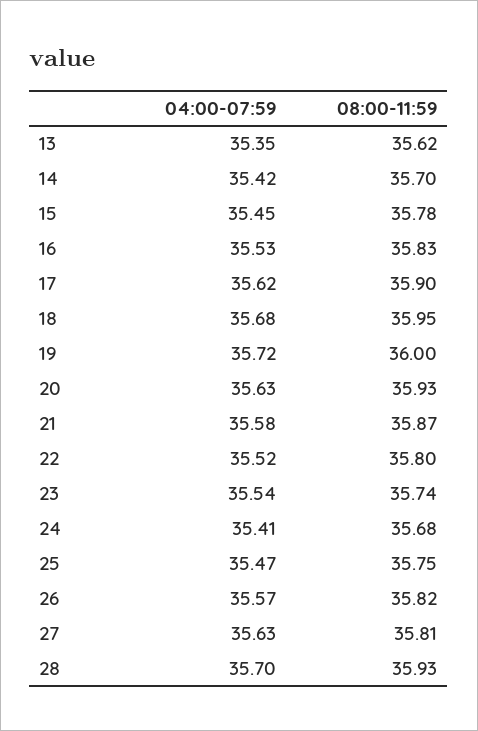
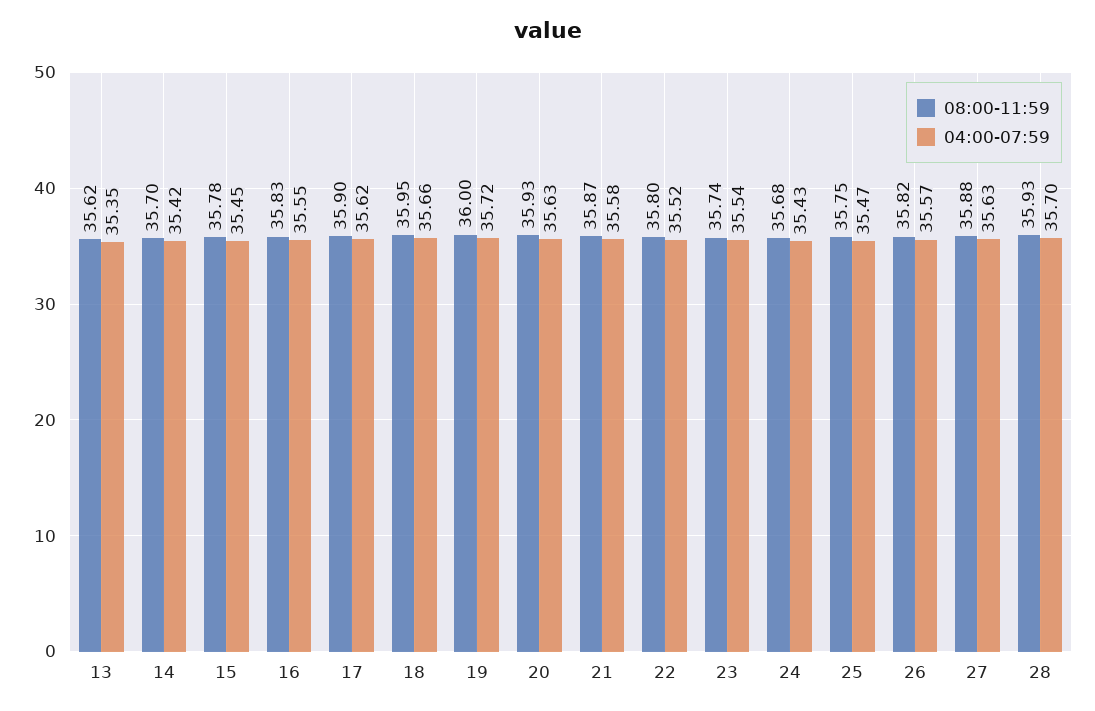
  {
    "04:00-07:59": {
      "13": 35.35,
      "14": 35.42,
      "15": 35.45,
-     "16": 35.53,
+     "16": 35.55,
      "17": 35.62,
-     "18": 35.68,
+     "18": 35.66,
      "19": 35.72,
      "20": 35.63,
      "21": 35.58,
      "22": 35.52,
      "23": 35.54,
-     "24": 35.41,
+     "24": 35.43,
      "25": 35.47,
      "26": 35.57,
      "27": 35.63,
      "28": 35.7
    },
    "08:00-11:59": {
      "13": 35.62,
      "14": 35.7,
      "15": 35.78,
      "16": 35.83,
      "17": 35.9,
      "18": 35.95,
      "19": 36,
      "20": 35.93,
      "21": 35.87,
      "22": 35.8,
      "23": 35.74,
      "24": 35.68,
      "25": 35.75,
      "26": 35.82,
-     "27": 35.81,
+     "27": 35.88,
      "28": 35.93
    }
  }

